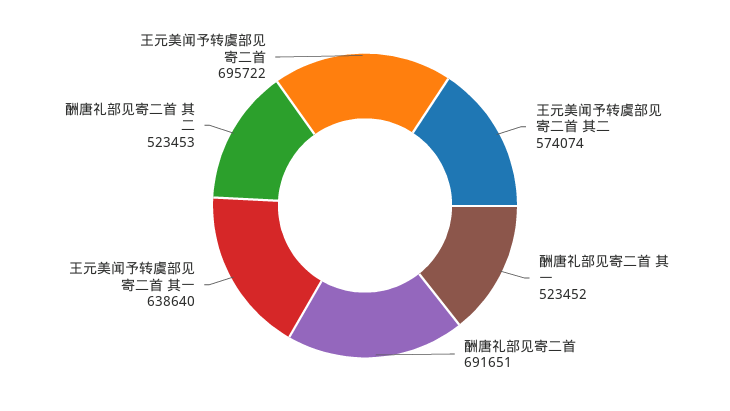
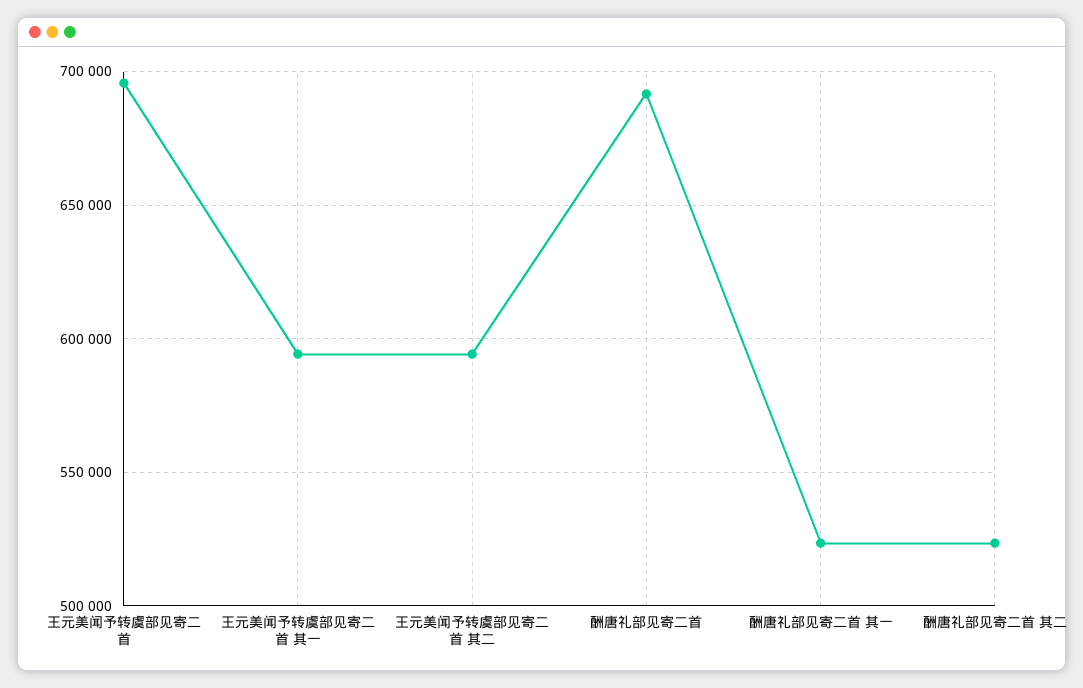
  {
-   "王元美闻予转虞部见寄二首 其二": 574074,
+   "王元美闻予转虞部见寄二首 其二": 595000,
    "酬唐礼部见寄二首 其一": 523452,
    "酬唐礼部见寄二首": 691651,
-   "王元美闻予转虞部见寄二首 其一": 638640,
+   "王元美闻予转虞部见寄二首 其一": 595000,
    "酬唐礼部见寄二首 其二": 523453,
    "王元美闻予转虞部见寄二首": 695722
  }

